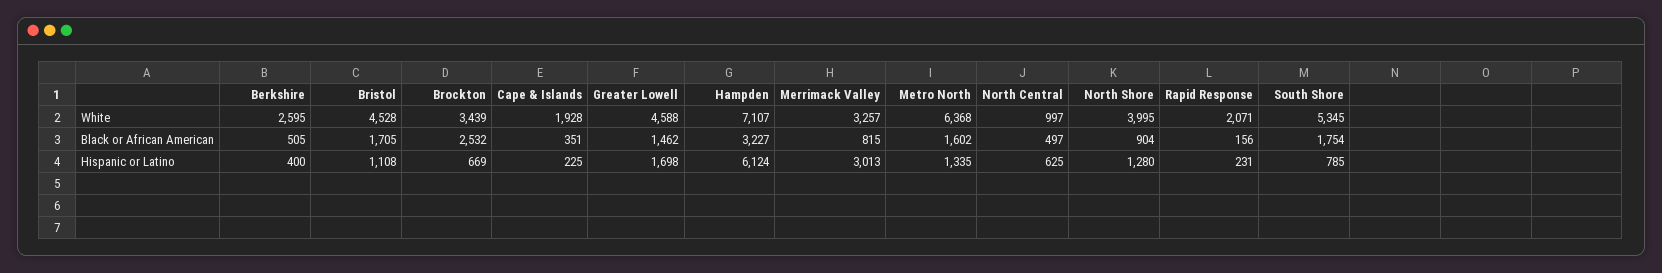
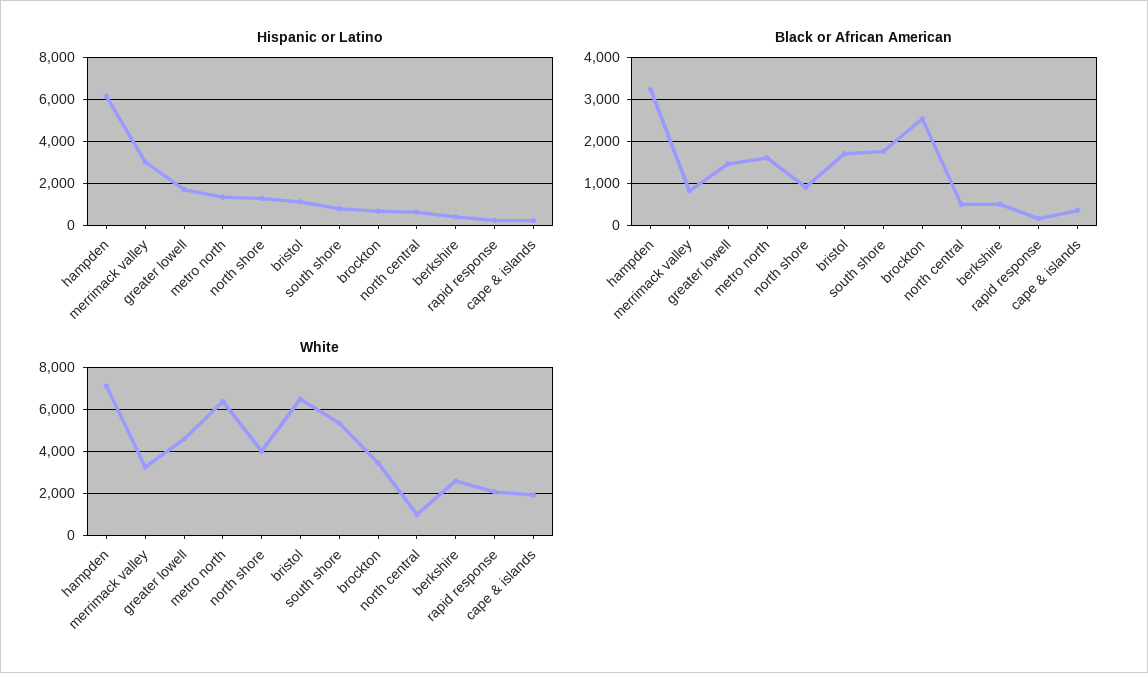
  {
    "White": {
      "Berkshire": 2595,
-     "Bristol": 4528,
+     "Bristol": 6500,
      "Brockton": 3439,
      "Cape & Islands": 1928,
      "Greater Lowell": 4588,
      "Hampden": 7107,
      "Merrimack Valley": 3257,
      "Metro North": 6368,
      "North Central": 997,
      "North Shore": 3995,
      "Rapid Response": 2071,
      "South Shore": 5345
    },
    "Black or African American": {
      "Berkshire": 505,
      "Bristol": 1705,
      "Brockton": 2532,
      "Cape & Islands": 351,
      "Greater Lowell": 1462,
      "Hampden": 3227,
      "Merrimack Valley": 815,
      "Metro North": 1602,
      "North Central": 497,
      "North Shore": 904,
      "Rapid Response": 156,
      "South Shore": 1754
    },
    "Hispanic or Latino": {
      "Berkshire": 400,
      "Bristol": 1108,
      "Brockton": 669,
      "Cape & Islands": 225,
      "Greater Lowell": 1698,
      "Hampden": 6124,
      "Merrimack Valley": 3013,
      "Metro North": 1335,
      "North Central": 625,
      "North Shore": 1280,
      "Rapid Response": 231,
      "South Shore": 785
    }
  }

